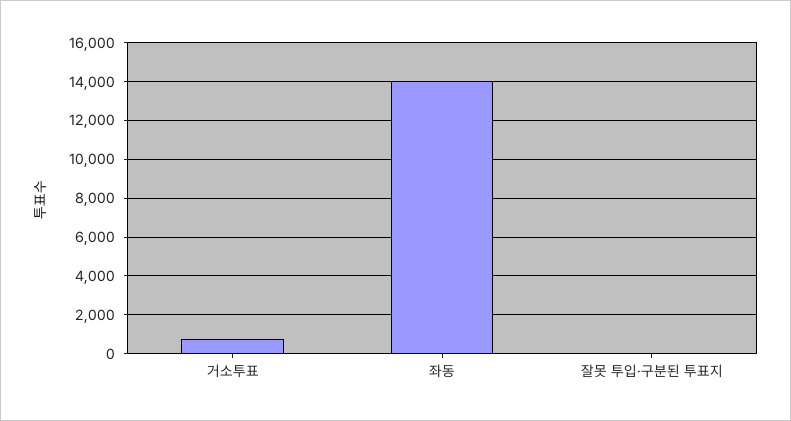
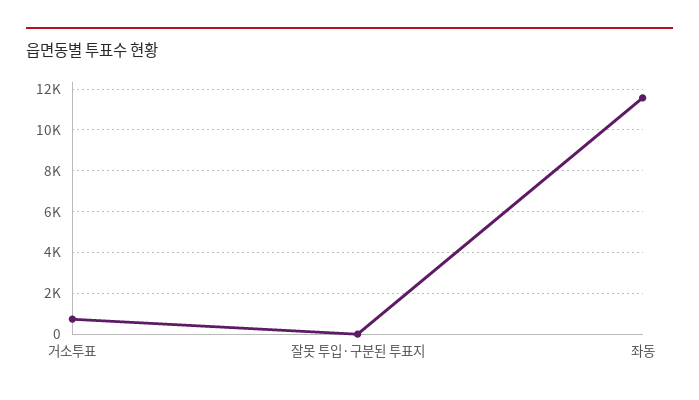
  {
    "거소투표": 500,
-   "좌동": 14000,
+   "좌동": 11500,
    "잘못 투입·구분된 투표지": 0
  }

